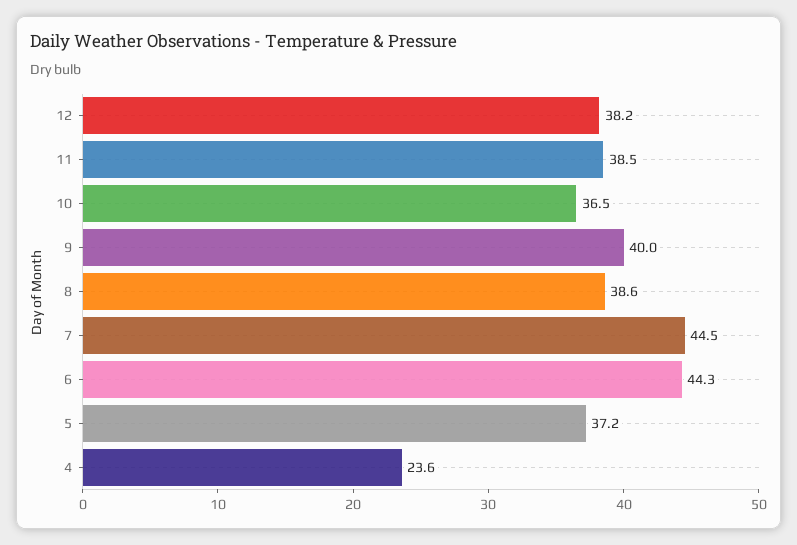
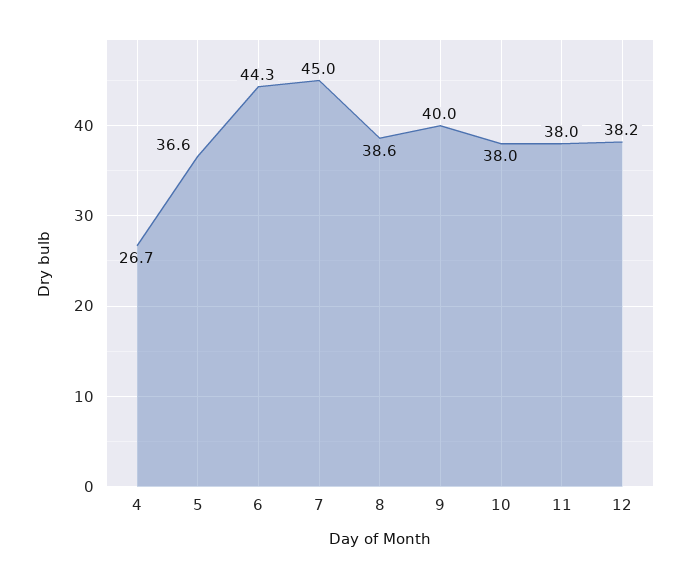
  {
    "12": 38.2,
-   "11": 38.5,
+   "11": 38,
-   "10": 36.5,
+   "10": 38,
    "9": 40,
    "8": 38.6,
-   "7": 44.5,
+   "7": 45,
    "6": 44.3,
-   "5": 37.2,
+   "5": 36.6,
-   "4": 23.6
+   "4": 26.7
  }

